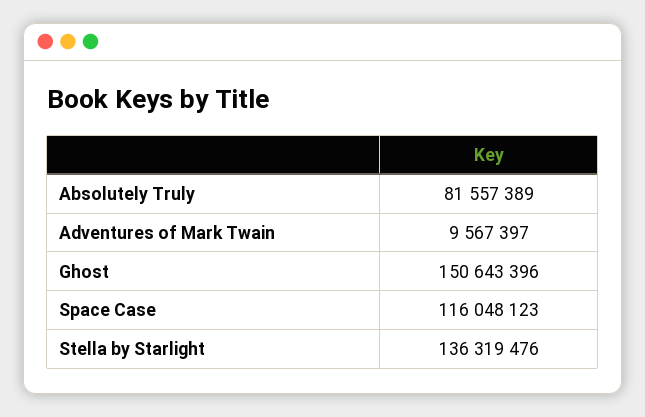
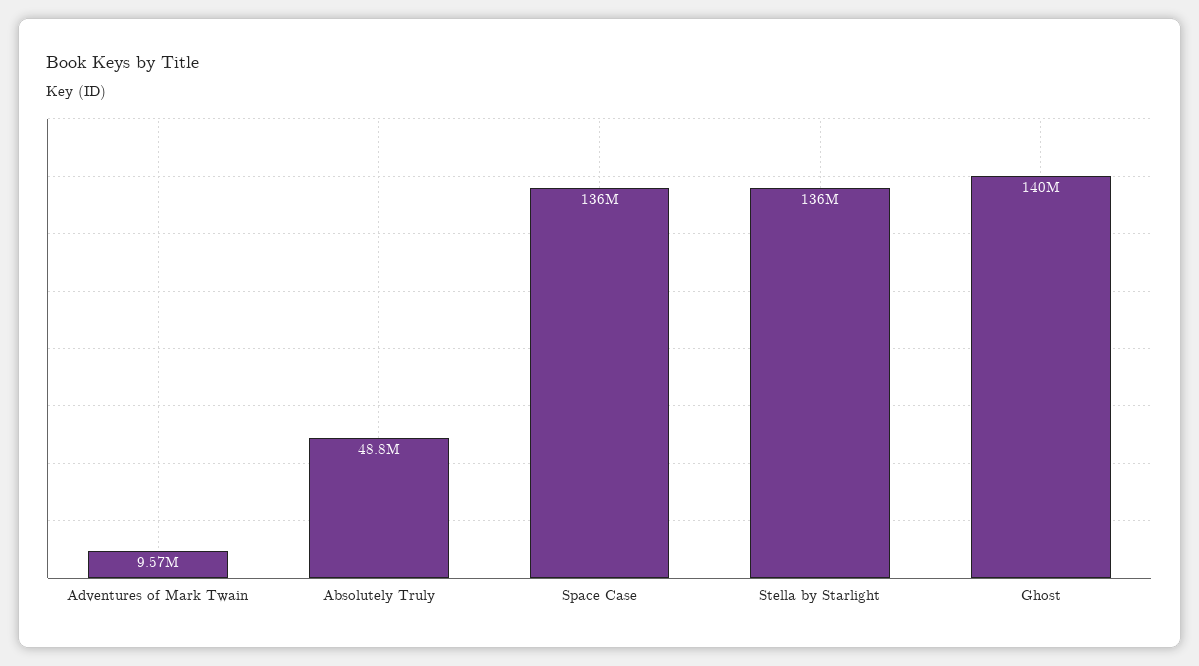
  {
-   "Absolutely Truly": 81557389,
+   "Absolutely Truly": 48800000,
    "Adventures of Mark Twain": 9567397,
-   "Ghost": 150643396,
+   "Ghost": 140000000,
-   "Space Case": 116048123,
+   "Space Case": 136000000,
    "Stella by Starlight": 136319476
  }

